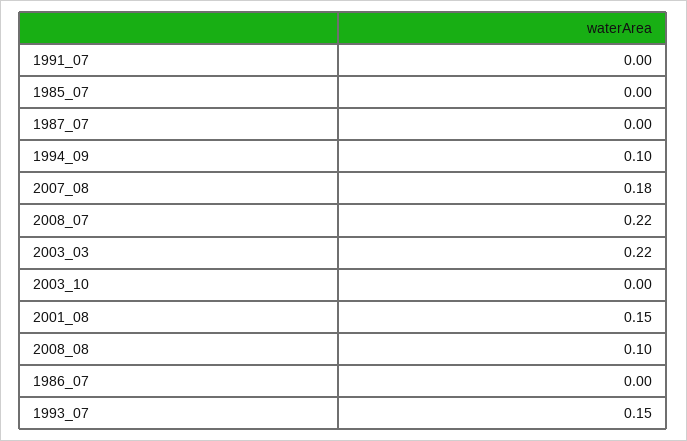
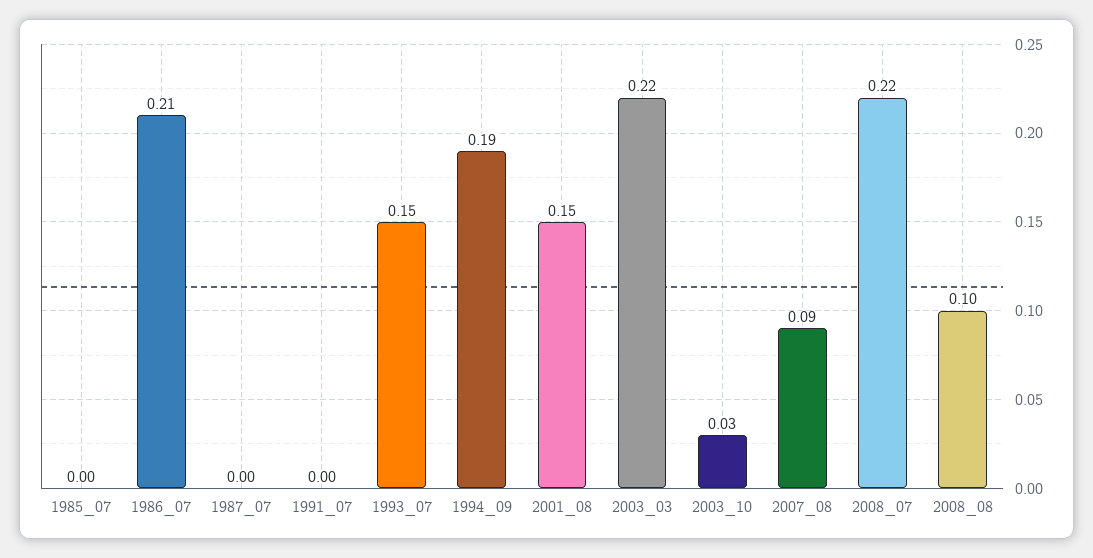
  {
    "1991_07": 0,
    "1985_07": 0,
    "1987_07": 0,
-   "1994_09": 0.1,
+   "1994_09": 0.19,
-   "2007_08": 0.18,
+   "2007_08": 0.09,
    "2008_07": 0.22,
    "2003_03": 0.22,
-   "2003_10": 0,
+   "2003_10": 0.03,
    "2001_08": 0.15,
    "2008_08": 0.1,
-   "1986_07": 0,
+   "1986_07": 0.21,
    "1993_07": 0.15
  }

